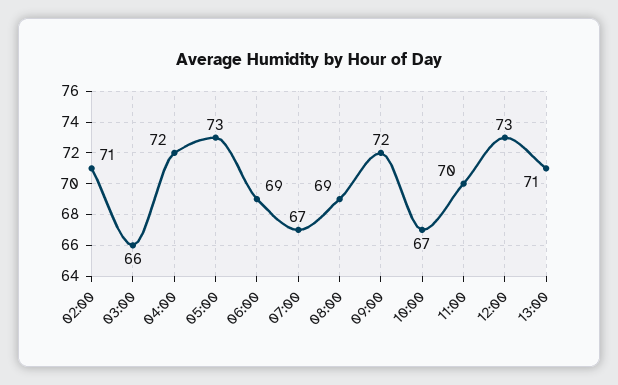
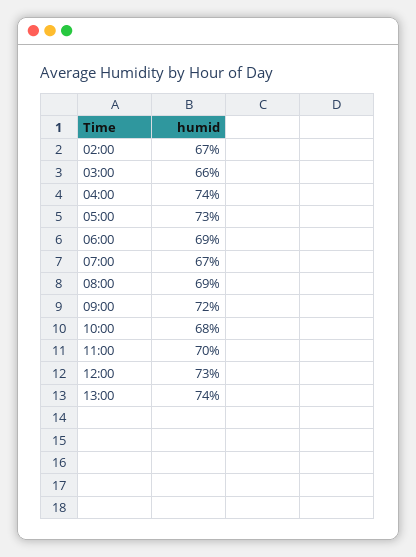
  {
-   "02:00": 71,
+   "02:00": 67,
    "03:00": 66,
-   "04:00": 72,
+   "04:00": 74,
    "05:00": 73,
    "06:00": 69,
    "07:00": 67,
    "08:00": 69,
    "09:00": 72,
-   "10:00": 67,
+   "10:00": 68,
    "11:00": 70,
    "12:00": 73,
-   "13:00": 71
+   "13:00": 74
  }

